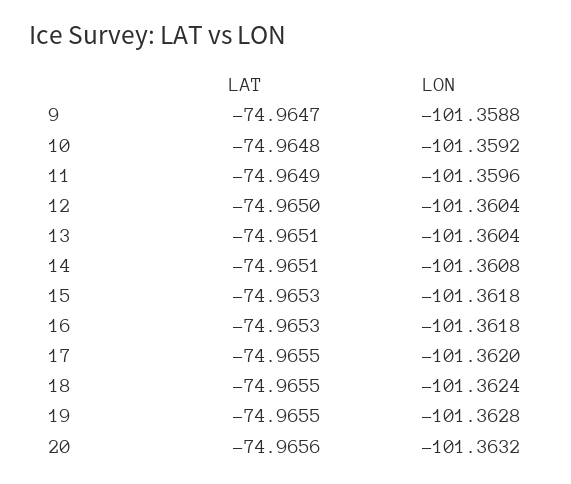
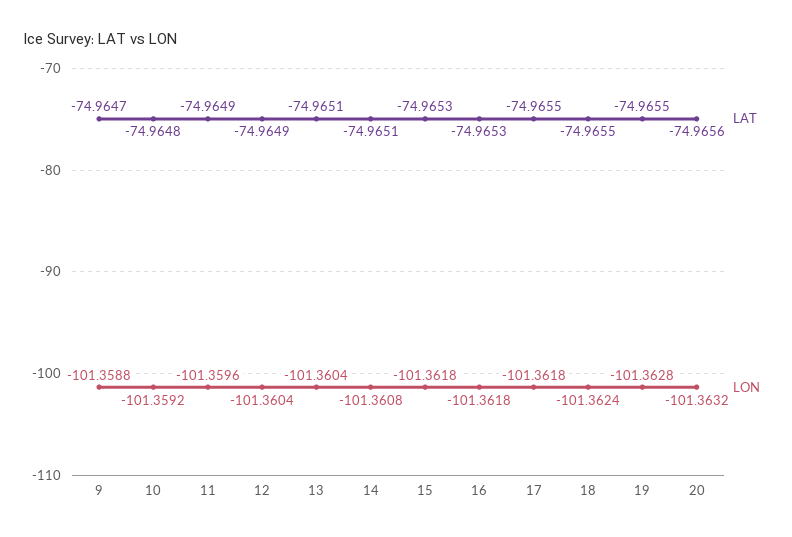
  {
    "LAT": {
      "9": -74.9647,
      "10": -74.9648,
      "11": -74.9649,
-     "12": -74.965,
+     "12": -74.9649,
      "13": -74.9651,
      "14": -74.9651,
      "15": -74.9653,
      "16": -74.9653,
      "17": -74.9655,
      "18": -74.9655,
      "19": -74.9655,
      "20": -74.9656
    },
    "LON": {
      "9": -101.3588,
      "10": -101.3592,
      "11": -101.3596,
      "12": -101.3604,
      "13": -101.3604,
      "14": -101.3608,
      "15": -101.3618,
      "16": -101.3618,
-     "17": -101.362,
+     "17": -101.3618,
      "18": -101.3624,
      "19": -101.3628,
      "20": -101.3632
    }
  }

